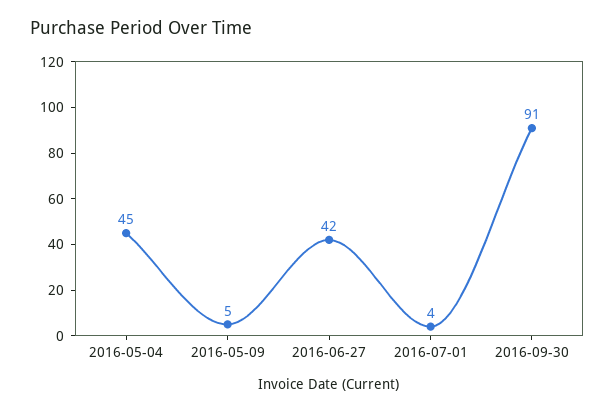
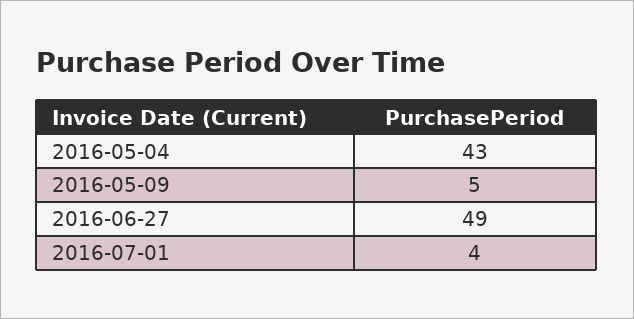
  {
-   "2016-05-04": 45,
+   "2016-05-04": 43,
    "2016-05-09": 5,
-   "2016-06-27": 42,
+   "2016-06-27": 49,
-   "2016-07-01": 4,
+   "2016-07-01": 4
-   "2016-09-30": 91
  }

